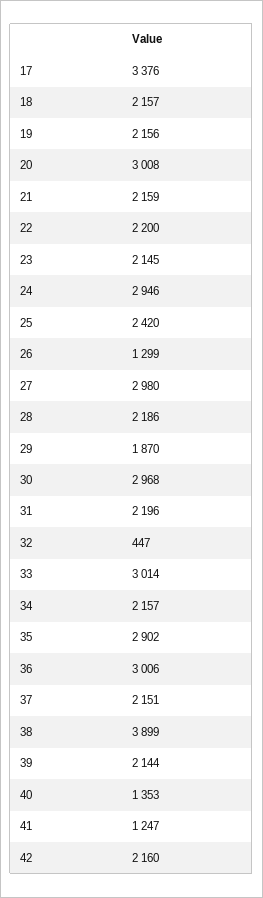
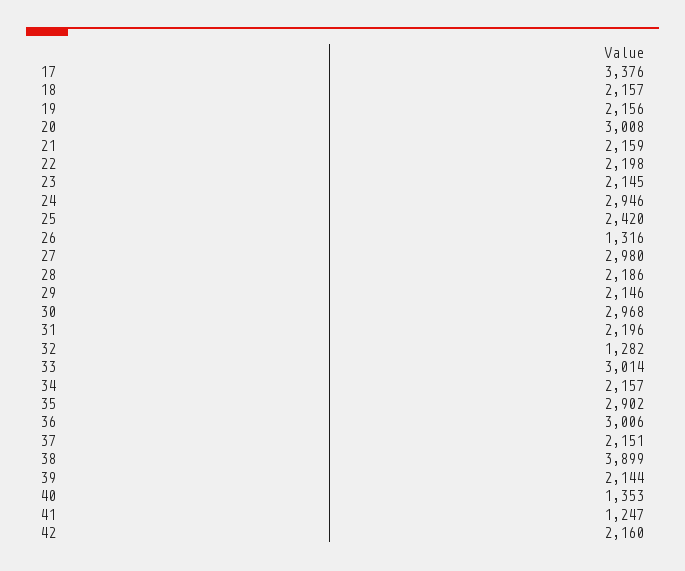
  {
    "17": 3376,
    "18": 2157,
    "19": 2156,
    "20": 3008,
    "21": 2159,
-   "22": 2200,
+   "22": 2198,
    "23": 2145,
    "24": 2946,
    "25": 2420,
-   "26": 1299,
+   "26": 1316,
    "27": 2980,
    "28": 2186,
-   "29": 1870,
+   "29": 2146,
    "30": 2968,
    "31": 2196,
-   "32": 447,
+   "32": 1282,
    "33": 3014,
    "34": 2157,
    "35": 2902,
    "36": 3006,
    "37": 2151,
    "38": 3899,
    "39": 2144,
    "40": 1353,
    "41": 1247,
    "42": 2160
  }

